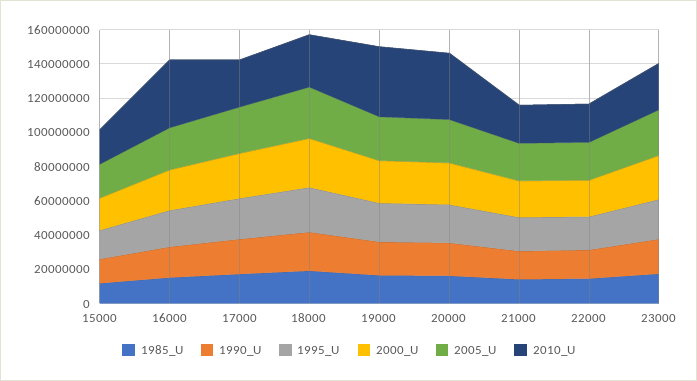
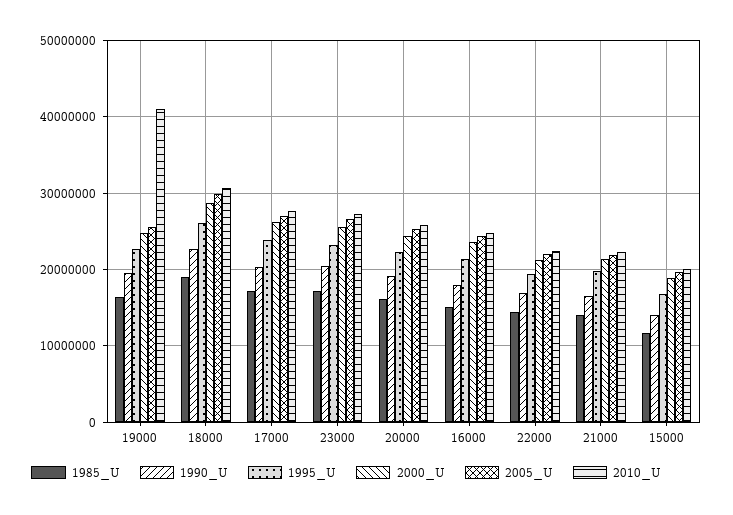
  {
    "1985_U": {
      "15000": 12000000,
      "16000": 15000000,
      "17000": 17000000,
      "18000": 19000000,
      "19000": 16000000,
      "20000": 16000000,
      "21000": 14000000,
      "22000": 14000000,
      "23000": 17000000
    },
    "1990_U": {
      "15000": 14000000,
      "16000": 18000000,
      "17000": 20000000,
      "18000": 23000000,
      "19000": 19000000,
      "20000": 19000000,
      "21000": 17000000,
      "22000": 17000000,
      "23000": 20000000
    },
    "1995_U": {
      "15000": 17000000,
      "16000": 21000000,
      "17000": 24000000,
      "18000": 26000000,
      "19000": 23000000,
      "20000": 22000000,
      "21000": 20000000,
      "22000": 19000000,
      "23000": 23000000
    },
    "2000_U": {
      "15000": 19000000,
      "16000": 24000000,
      "17000": 26000000,
      "18000": 29000000,
      "19000": 25000000,
      "20000": 24000000,
      "21000": 21000000,
      "22000": 21000000,
      "23000": 26000000
    },
    "2005_U": {
      "15000": 20000000,
      "16000": 24000000,
      "17000": 27000000,
      "18000": 30000000,
      "19000": 26000000,
      "20000": 25000000,
      "21000": 22000000,
      "22000": 22000000,
      "23000": 27000000
    },
    "2010_U": {
      "15000": 20000000,
-     "16000": 40000000,
+     "16000": 25000000,
      "17000": 28000000,
      "18000": 31000000,
      "19000": 41000000,
-     "20000": 40000000,
+     "20000": 26000000,
      "21000": 22000000,
      "22000": 22000000,
      "23000": 27000000
    }
  }

